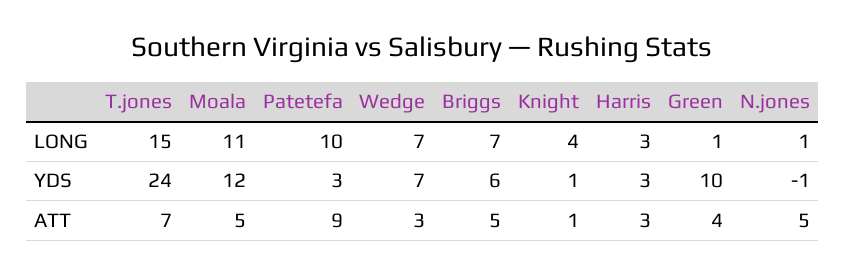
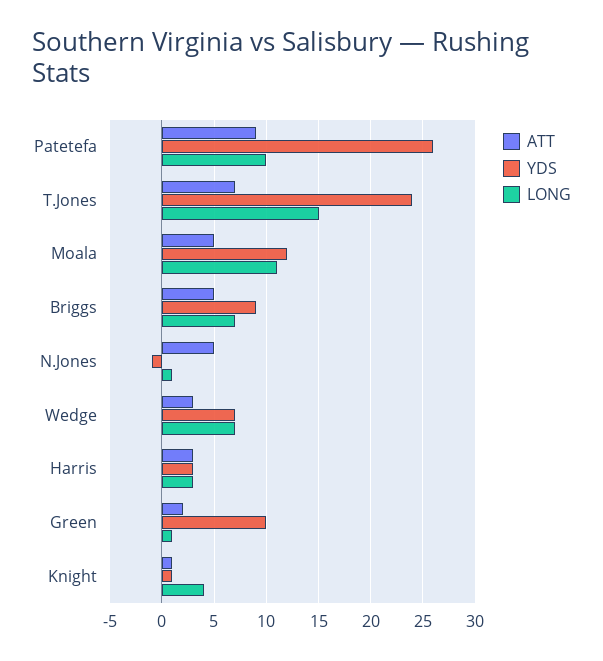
  {
    "LONG": {
      "T.jones": 15,
      "Moala": 11,
      "Patetefa": 10,
      "Wedge": 7,
      "Briggs": 7,
      "Knight": 4,
      "Harris": 3,
      "Green": 1,
      "N.jones": 1
    },
    "YDS": {
      "T.jones": 24,
      "Moala": 12,
-     "Patetefa": 3,
+     "Patetefa": 26,
      "Wedge": 7,
-     "Briggs": 6,
+     "Briggs": 9,
      "Knight": 1,
      "Harris": 3,
      "Green": 10,
      "N.jones": -1
    },
    "ATT": {
      "T.jones": 7,
      "Moala": 5,
      "Patetefa": 9,
      "Wedge": 3,
      "Briggs": 5,
      "Knight": 1,
      "Harris": 3,
-     "Green": 4,
+     "Green": 2,
      "N.jones": 5
    }
  }

